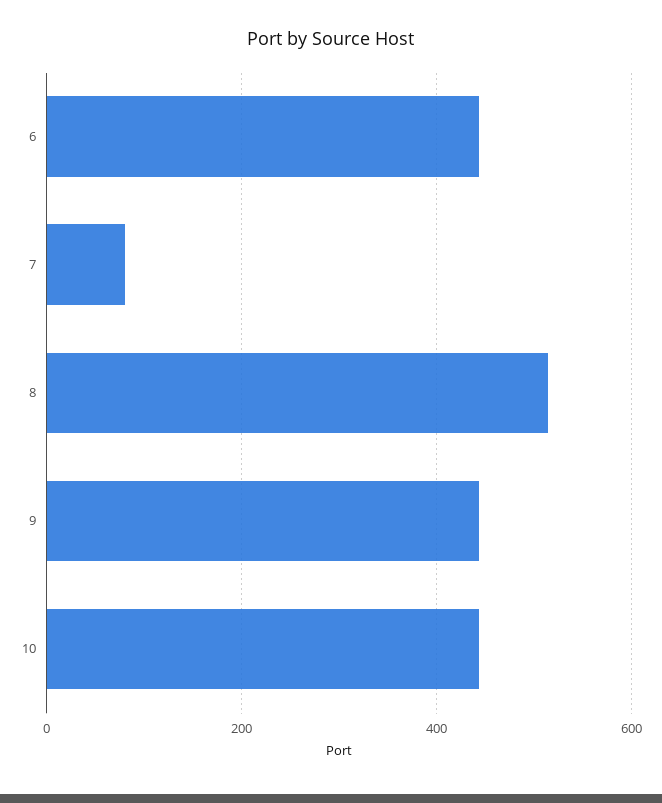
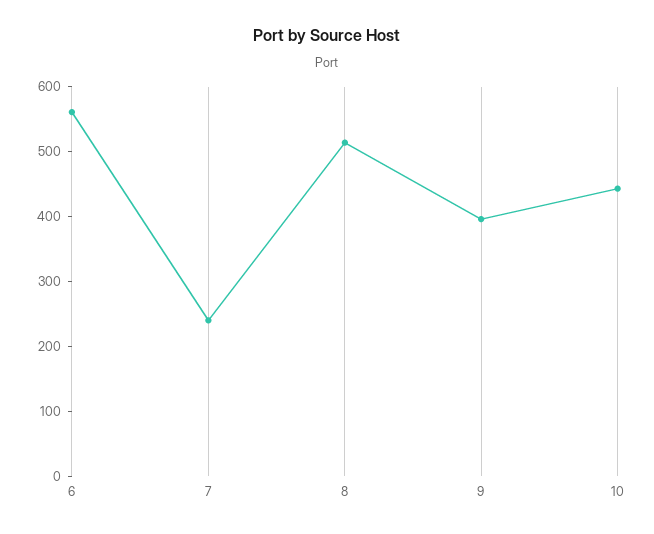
  {
-   "6": 440,
+   "6": 560,
-   "7": 80,
+   "7": 240,
    "8": 520,
-   "9": 440,
+   "9": 400,
    "10": 440
  }

